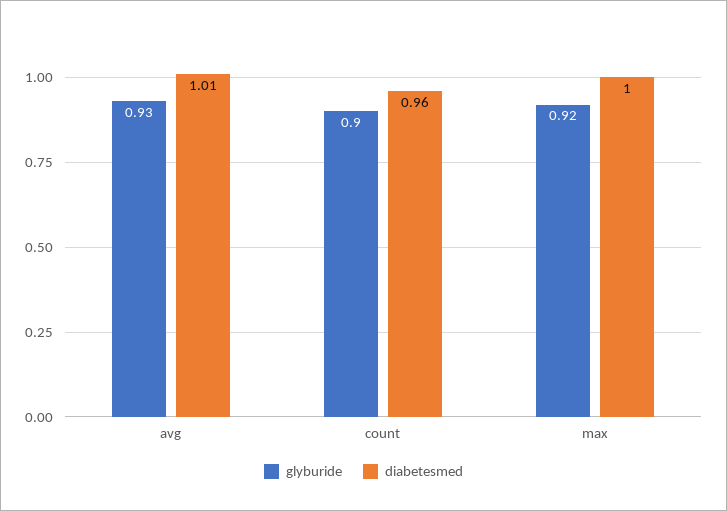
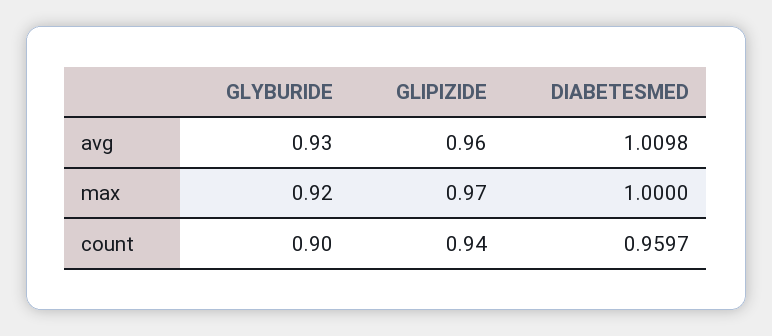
  {
    "glyburide": {
      "avg": 0.93,
      "count": 0.9,
      "max": 0.92
    },
    "diabetesmed": {
      "avg": 1.0098,
      "count": 0.9597,
      "max": 1
-   }
+   },
+   "GLIPIZIDE": {
+     "avg": 0.96,
+     "max": 0.97,
+     "count": 0.94
+   }
  }

